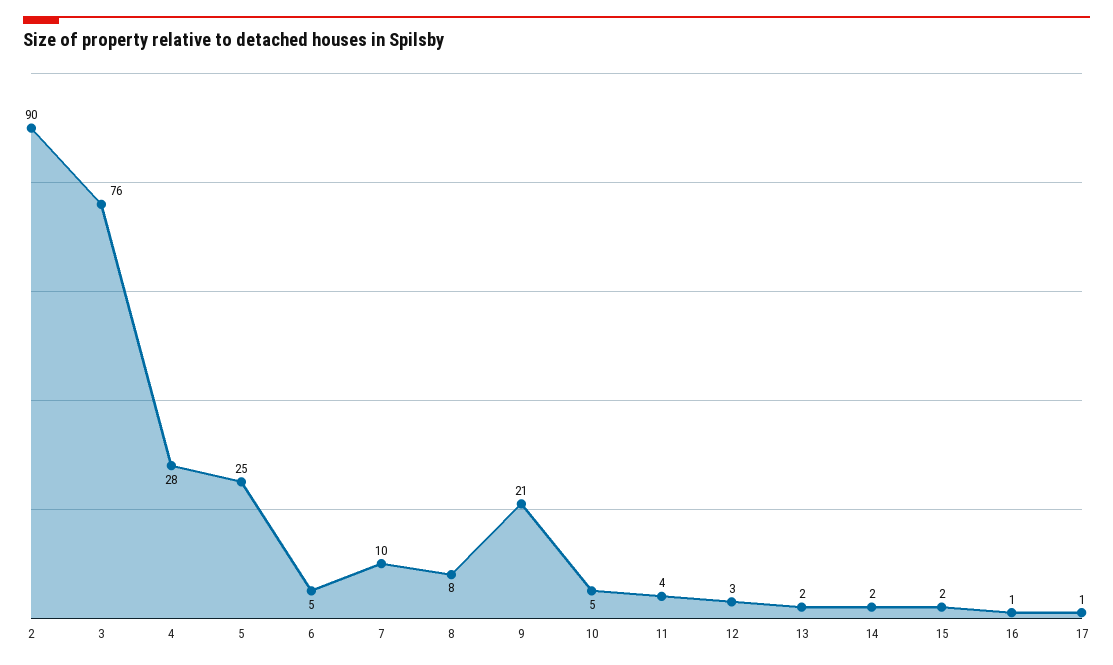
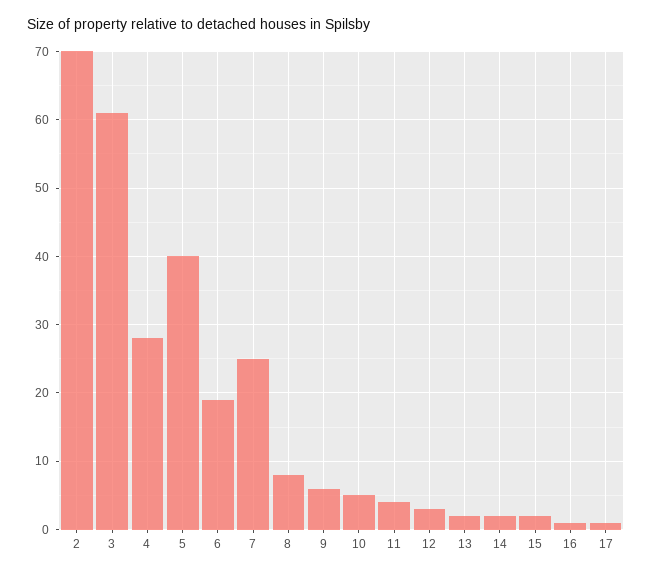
  {
-   "2": 90,
+   "2": 70,
-   "3": 76,
+   "3": 61,
    "4": 28,
-   "5": 25,
+   "5": 40,
-   "6": 5,
+   "6": 19,
-   "7": 10,
+   "7": 25,
    "8": 8,
-   "9": 21,
+   "9": 6,
    "10": 5,
    "11": 4,
    "12": 3,
    "13": 2,
    "14": 2,
    "15": 2,
    "16": 1,
    "17": 1
  }

